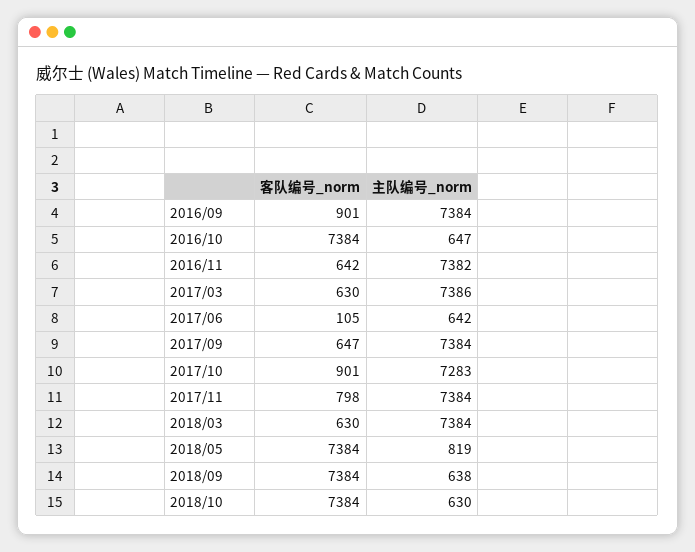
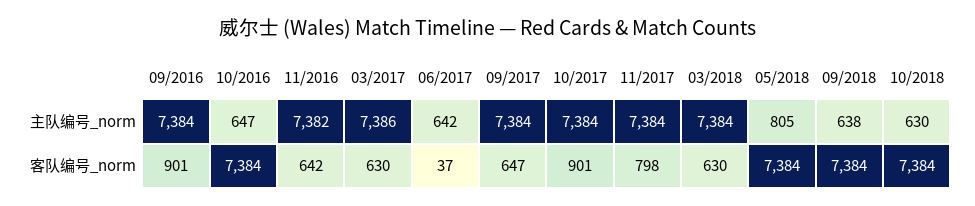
  {
    "客队编号_norm": {
      "2016/09": 901,
      "2016/10": 7384,
      "2016/11": 642,
      "2017/03": 630,
-     "2017/06": 105,
+     "2017/06": 37,
      "2017/09": 647,
      "2017/10": 901,
      "2017/11": 798,
      "2018/03": 630,
      "2018/05": 7384,
      "2018/09": 7384,
      "2018/10": 7384
    },
    "主队编号_norm": {
      "2016/09": 7384,
      "2016/10": 647,
      "2016/11": 7382,
      "2017/03": 7386,
      "2017/06": 642,
      "2017/09": 7384,
-     "2017/10": 7283,
+     "2017/10": 7384,
      "2017/11": 7384,
      "2018/03": 7384,
-     "2018/05": 819,
+     "2018/05": 805,
      "2018/09": 638,
      "2018/10": 630
    }
  }

